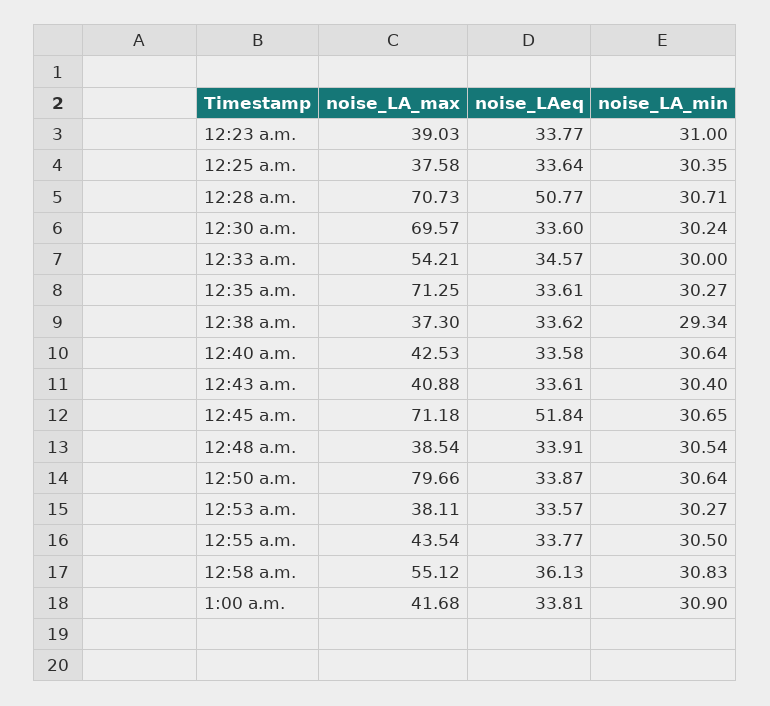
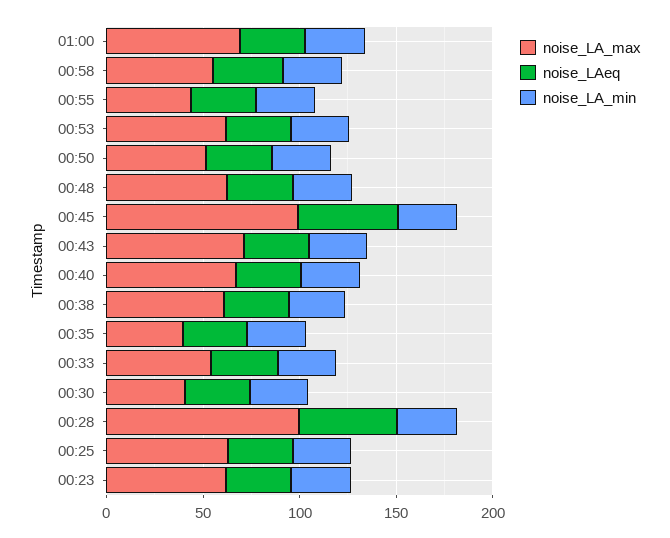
  {
    "noise_LA_max": {
-     "12:23 a.m.": 39.03,
+     "12:23 a.m.": 60,
-     "12:25 a.m.": 37.58,
+     "12:25 a.m.": 60,
-     "12:28 a.m.": 70.73,
+     "12:28 a.m.": 100,
-     "12:30 a.m.": 69.57,
+     "12:30 a.m.": 40,
      "12:33 a.m.": 54.21,
-     "12:35 a.m.": 71.25,
+     "12:35 a.m.": 40,
-     "12:38 a.m.": 37.3,
+     "12:38 a.m.": 60,
-     "12:40 a.m.": 42.53,
+     "12:40 a.m.": 70,
-     "12:43 a.m.": 40.88,
+     "12:43 a.m.": 70,
-     "12:45 a.m.": 71.18,
+     "12:45 a.m.": 100,
-     "12:48 a.m.": 38.54,
+     "12:48 a.m.": 60,
-     "12:50 a.m.": 79.66,
+     "12:50 a.m.": 50,
-     "12:53 a.m.": 38.11,
+     "12:53 a.m.": 60,
      "12:55 a.m.": 43.54,
      "12:58 a.m.": 55.12,
-     "1:00 a.m.": 41.68
+     "1:00 a.m.": 70
    },
    "noise_LAeq": {
      "12:23 a.m.": 33.77,
      "12:25 a.m.": 33.64,
      "12:28 a.m.": 50.77,
      "12:30 a.m.": 33.6,
      "12:33 a.m.": 34.57,
      "12:35 a.m.": 33.61,
      "12:38 a.m.": 33.62,
      "12:40 a.m.": 33.58,
      "12:43 a.m.": 33.61,
      "12:45 a.m.": 51.84,
      "12:48 a.m.": 33.91,
      "12:50 a.m.": 33.87,
      "12:53 a.m.": 33.57,
      "12:55 a.m.": 33.77,
      "12:58 a.m.": 36.13,
      "1:00 a.m.": 33.81
    },
    "noise_LA_min": {
      "12:23 a.m.": 31,
      "12:25 a.m.": 30.35,
      "12:28 a.m.": 30.71,
      "12:30 a.m.": 30.24,
      "12:33 a.m.": 30,
      "12:35 a.m.": 30.27,
      "12:38 a.m.": 29.34,
      "12:40 a.m.": 30.64,
      "12:43 a.m.": 30.4,
      "12:45 a.m.": 30.65,
      "12:48 a.m.": 30.54,
      "12:50 a.m.": 30.64,
      "12:53 a.m.": 30.27,
      "12:55 a.m.": 30.5,
      "12:58 a.m.": 30.83,
      "1:00 a.m.": 30.9
    }
  }

